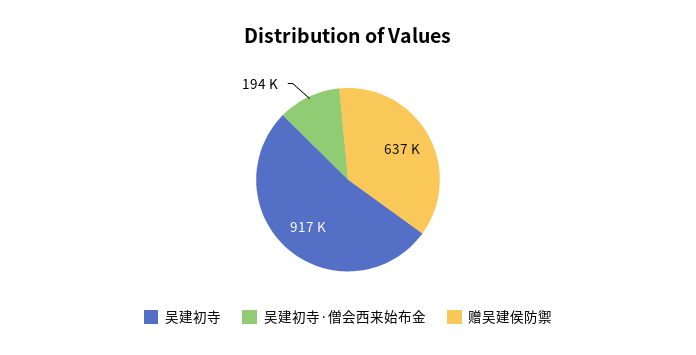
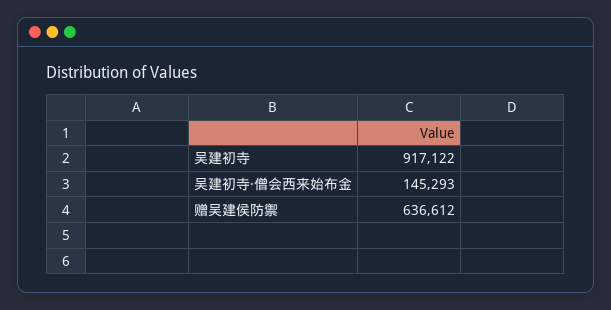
  {
    "吴建初寺": 917122,
-   "吴建初寺·僧会西来始布金": 194000,
+   "吴建初寺·僧会西来始布金": 145293,
    "赠吴建侯防禦": 636612
  }

